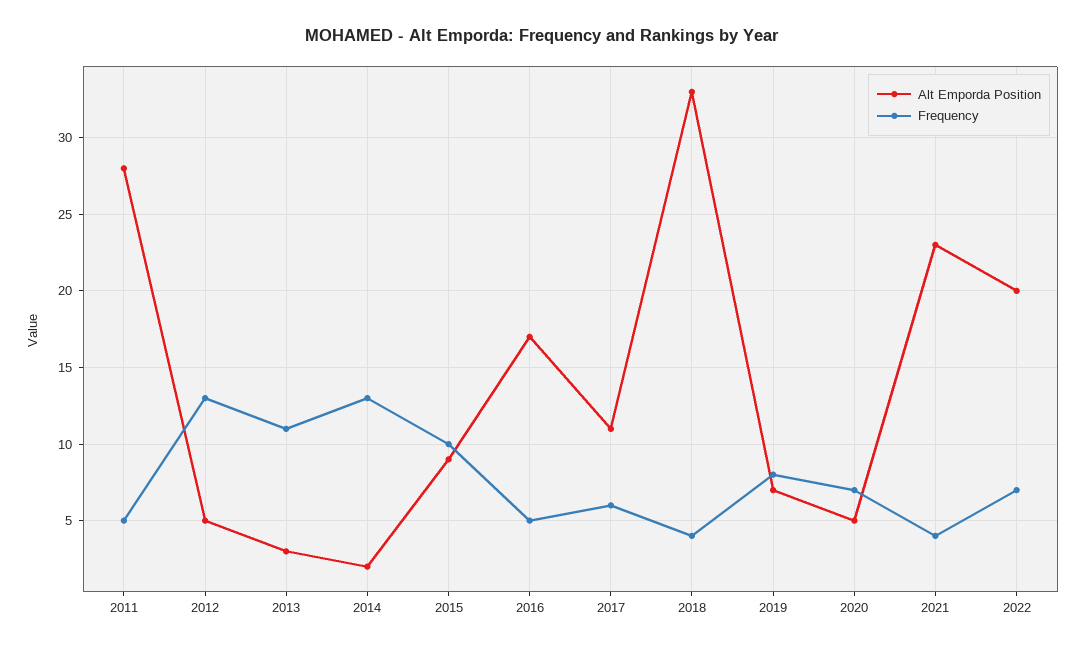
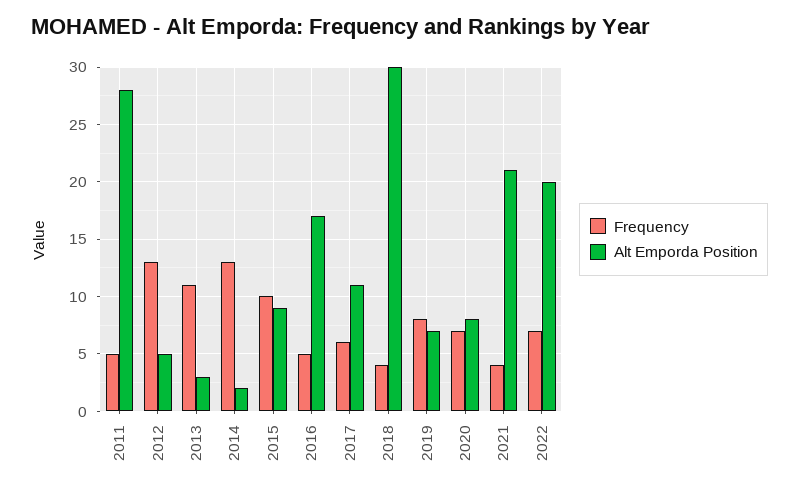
  {
    "Alt Emporda Position": {
      "2011": 28,
      "2012": 5,
      "2013": 3,
      "2014": 2,
      "2015": 9,
      "2016": 17,
      "2017": 11,
-     "2018": 33,
+     "2018": 30,
      "2019": 7,
-     "2020": 5,
+     "2020": 8,
-     "2021": 23,
+     "2021": 21,
      "2022": 20
    },
    "Frequency": {
      "2011": 5,
      "2012": 13,
      "2013": 11,
      "2014": 13,
      "2015": 10,
      "2016": 5,
      "2017": 6,
      "2018": 4,
      "2019": 8,
      "2020": 7,
      "2021": 4,
      "2022": 7
    }
  }

